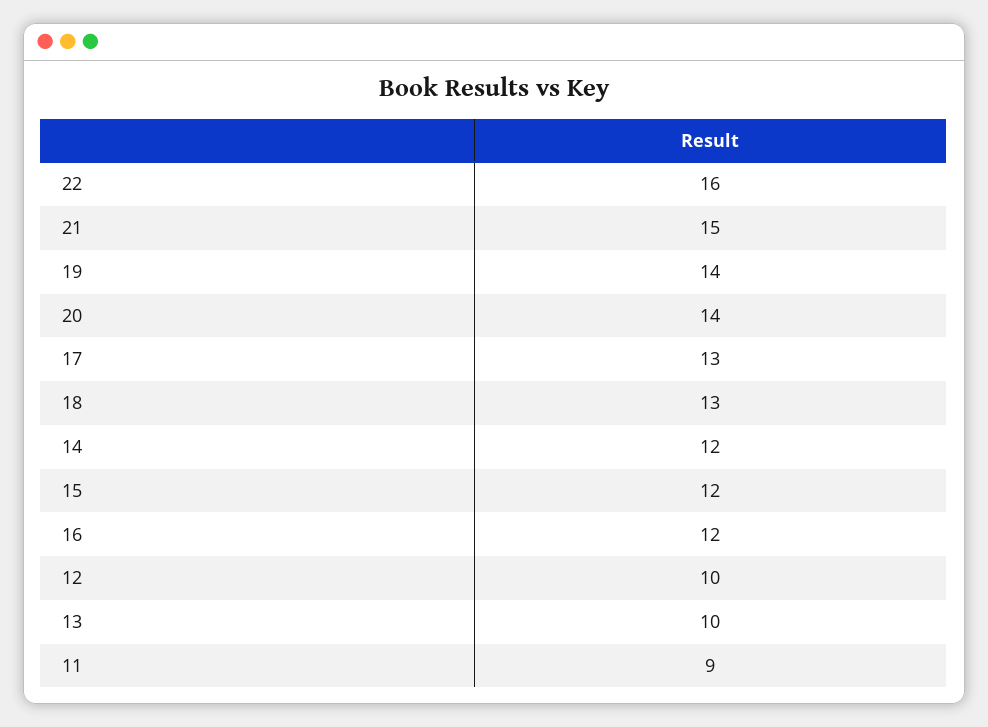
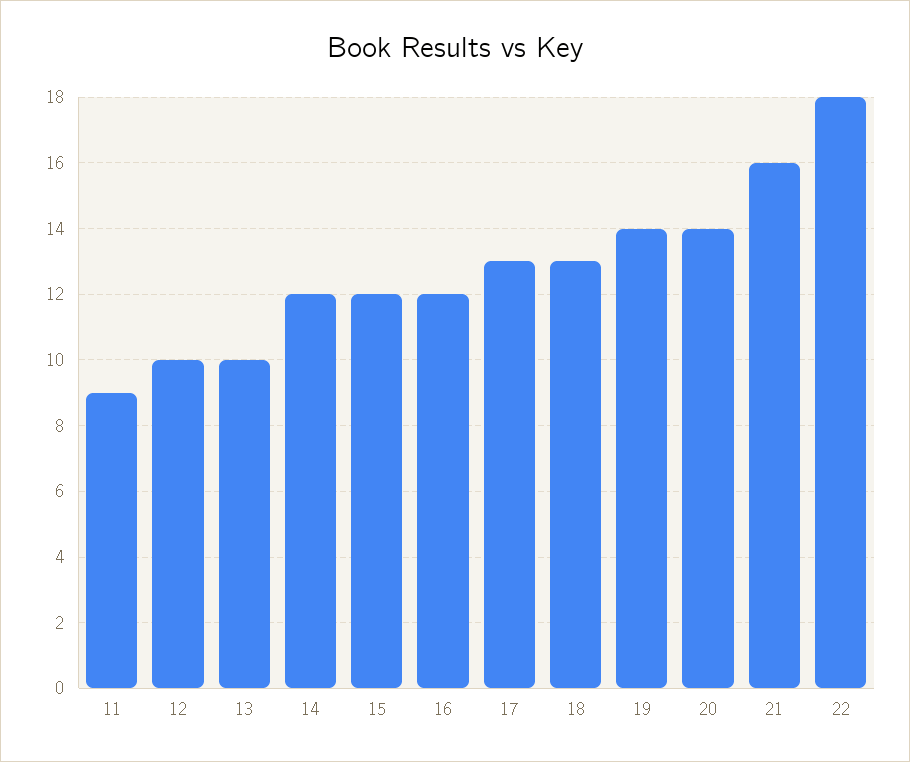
  {
-   "22": 16,
+   "22": 18,
-   "21": 15,
+   "21": 16,
    "19": 14,
    "20": 14,
    "17": 13,
    "18": 13,
    "14": 12,
    "15": 12,
    "16": 12,
    "12": 10,
    "13": 10,
    "11": 9
  }

